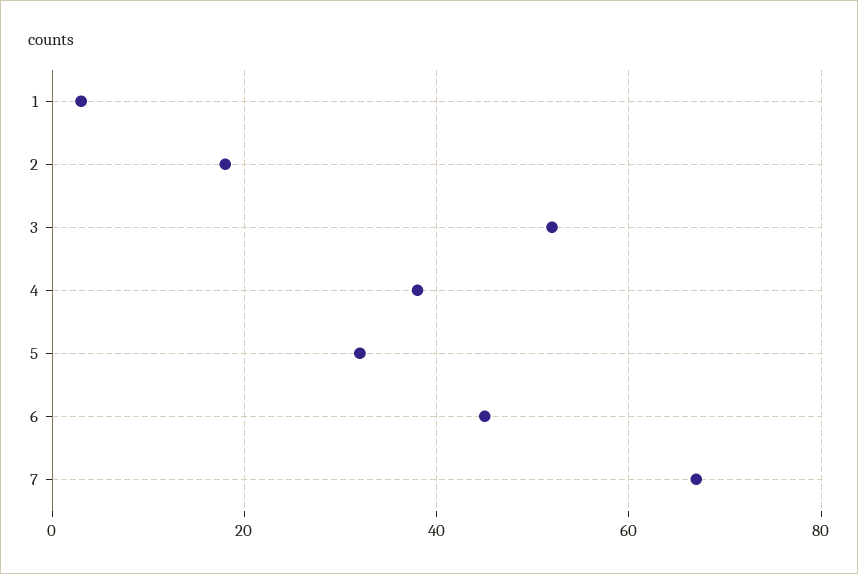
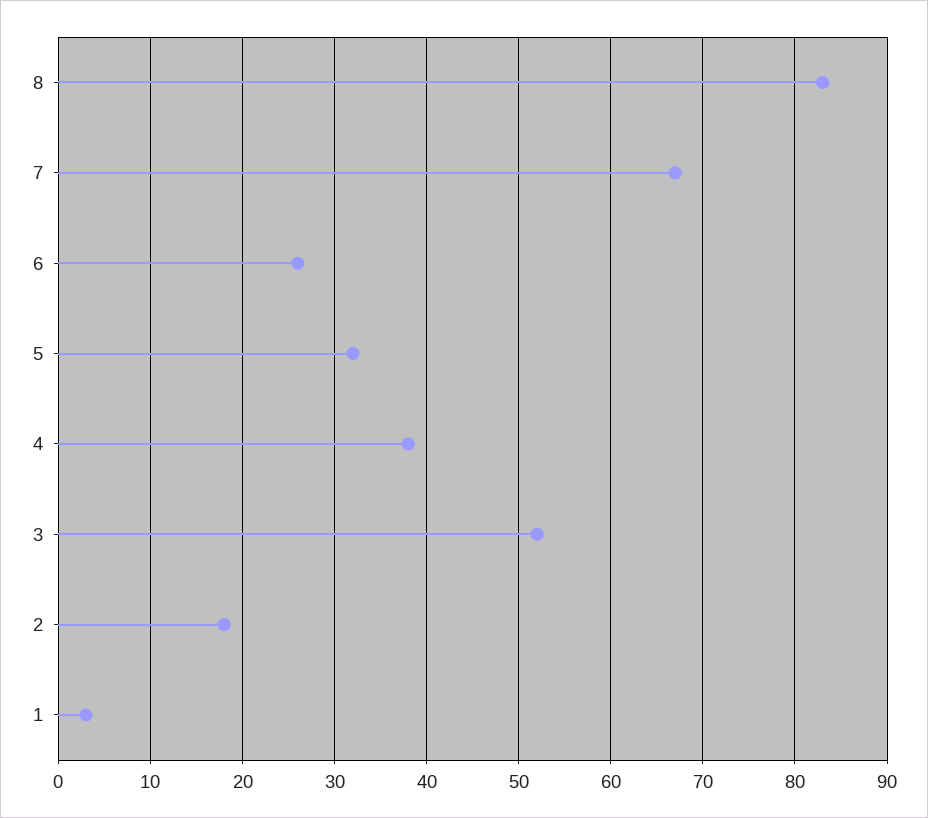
  {
    "1": 3,
    "2": 18,
    "3": 52,
    "4": 38,
    "5": 32,
-   "6": 45,
+   "6": 26,
-   "7": 67
+   "7": 67,
+   "8": 83
  }

